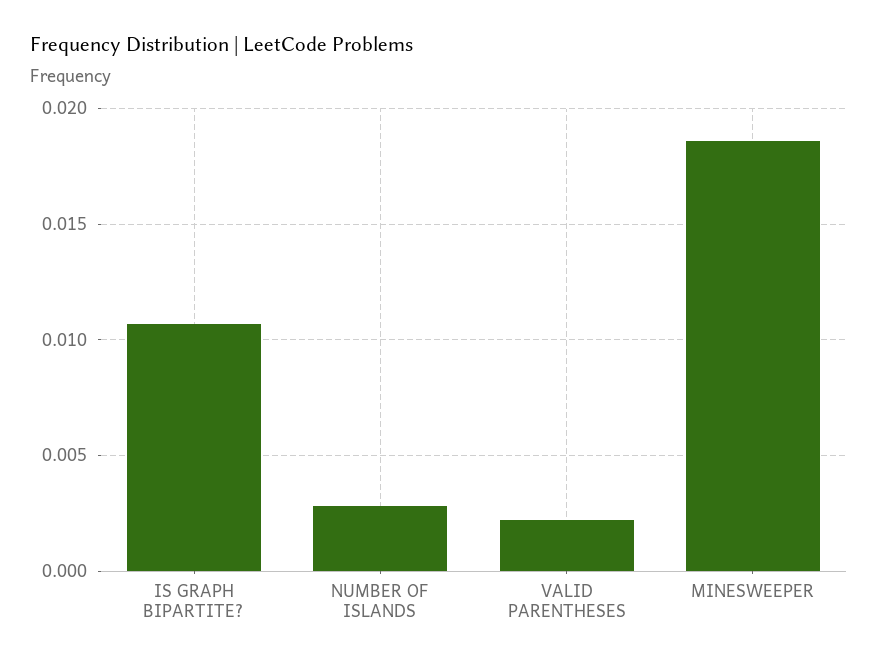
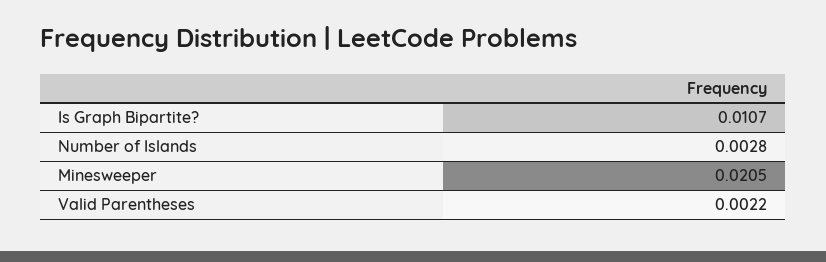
  {
    "IS GRAPH BIPARTITE?": 0.0107,
    "NUMBER OF ISLANDS": 0.0028,
    "VALID PARENTHESES": 0.0022,
-   "MINESWEEPER": 0.0185
+   "MINESWEEPER": 0.0205
  }

